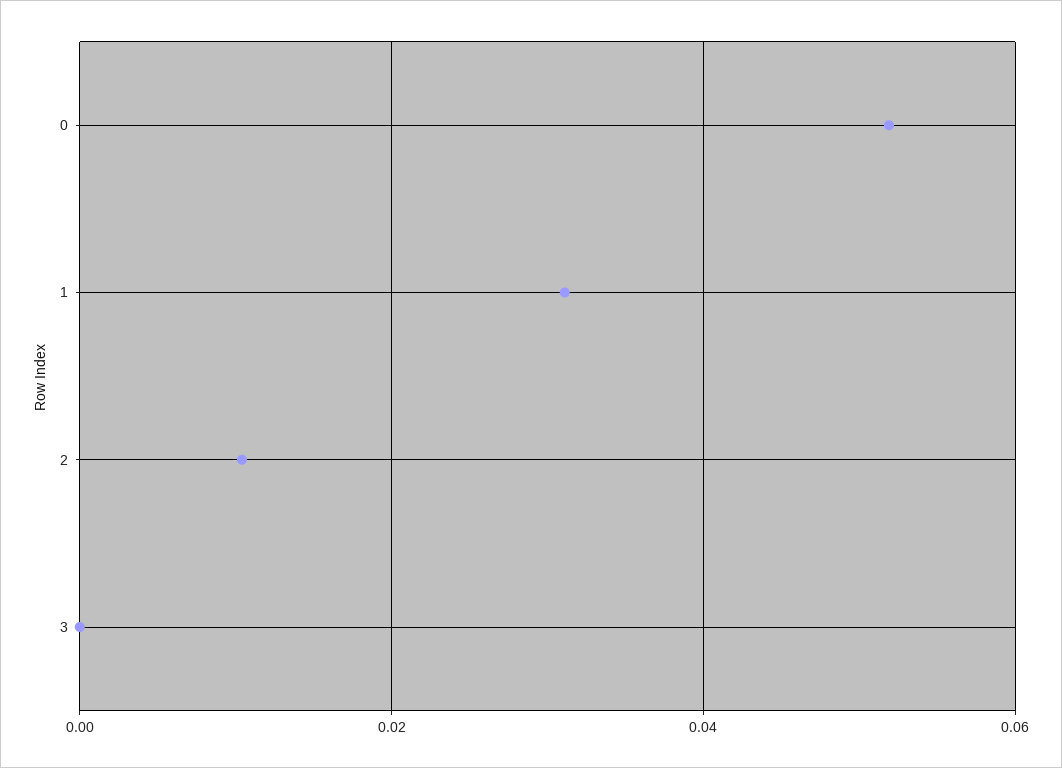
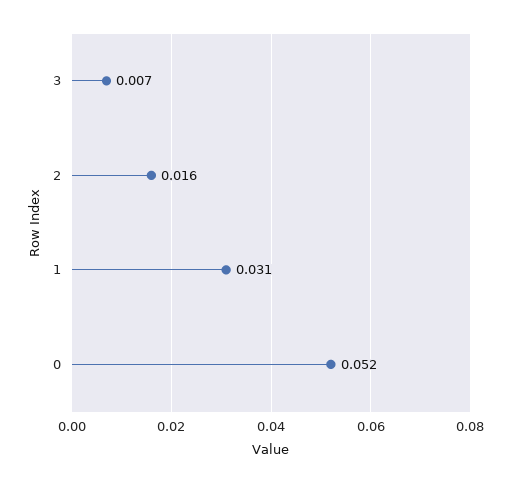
  {
    "0": 0.052,
    "1": 0.031,
-   "2": 0.01,
+   "2": 0.016,
-   "3": 0
+   "3": 0.007
  }

